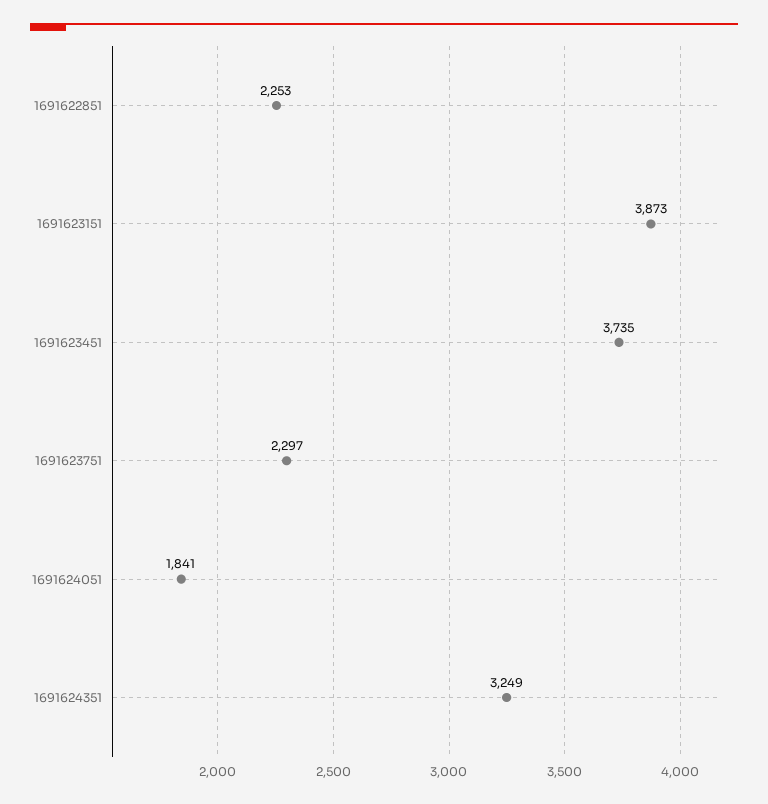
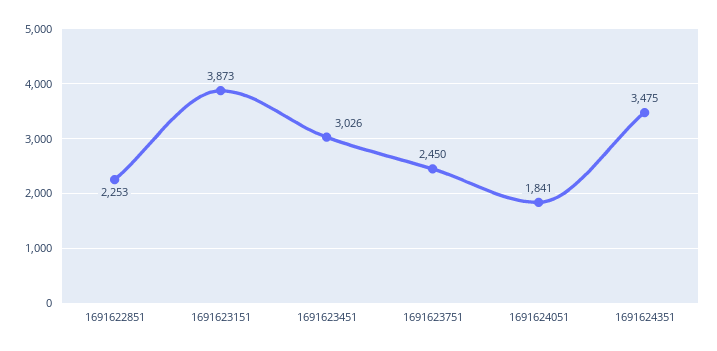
  {
    "1691622851": 2253,
    "1691623151": 3873,
-   "1691623451": 3735,
+   "1691623451": 3026,
-   "1691623751": 2297,
+   "1691623751": 2450,
    "1691624051": 1841,
-   "1691624351": 3249
+   "1691624351": 3475
  }

